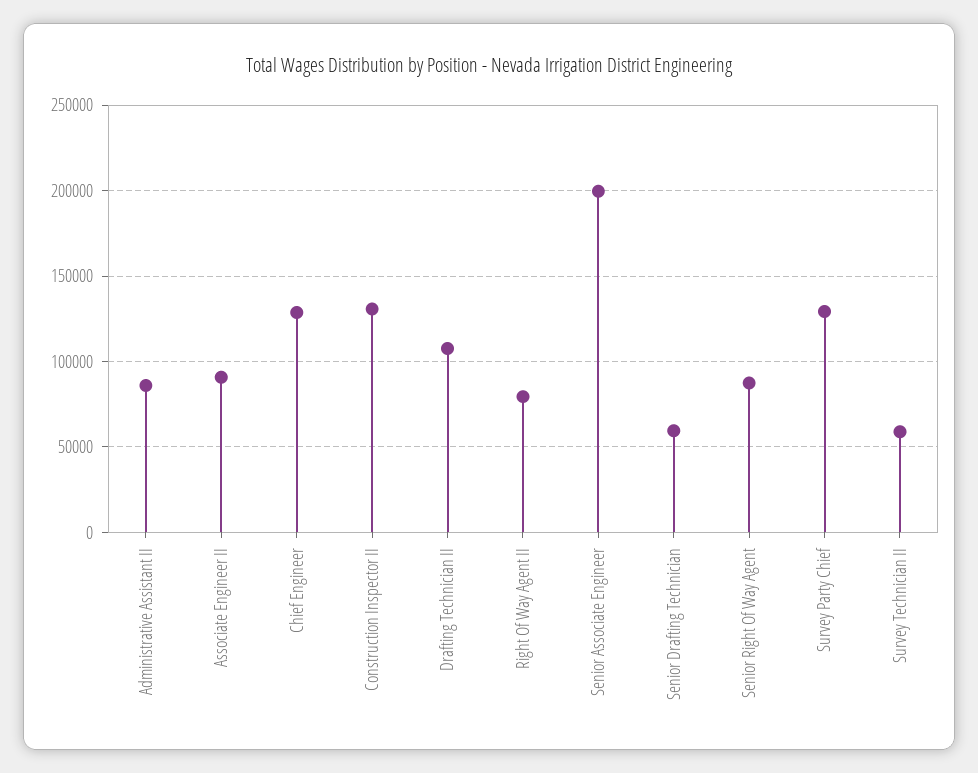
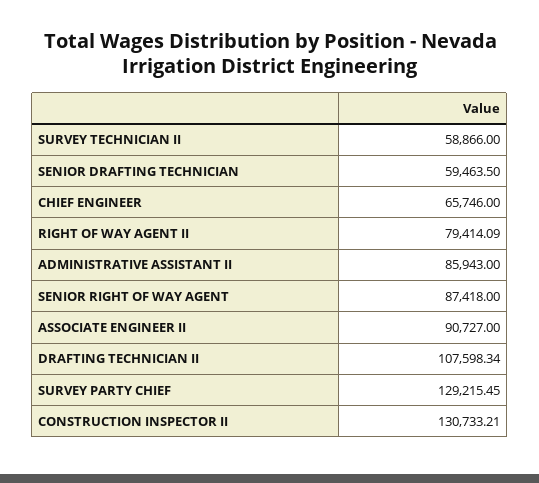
  {
    "Administrative Assistant II": 85943,
    "Associate Engineer II": 90727,
-   "Chief Engineer": 130000,
+   "Chief Engineer": 65746,
    "Construction Inspector II": 130733.21,
    "Drafting Technician II": 107598.34,
    "Right Of Way Agent II": 79414.09,
-   "Senior Associate Engineer": 200000,
    "Senior Drafting Technician": 59463.5,
    "Senior Right Of Way Agent": 87418,
    "Survey Party Chief": 129215.45,
    "Survey Technician II": 58866
  }

